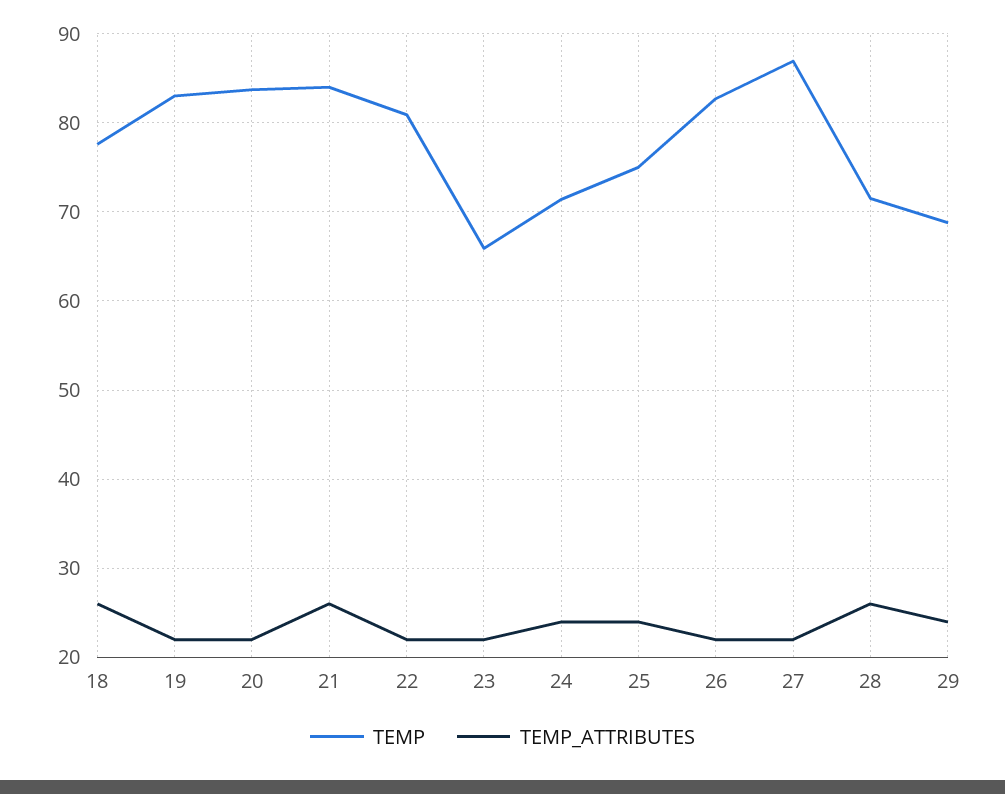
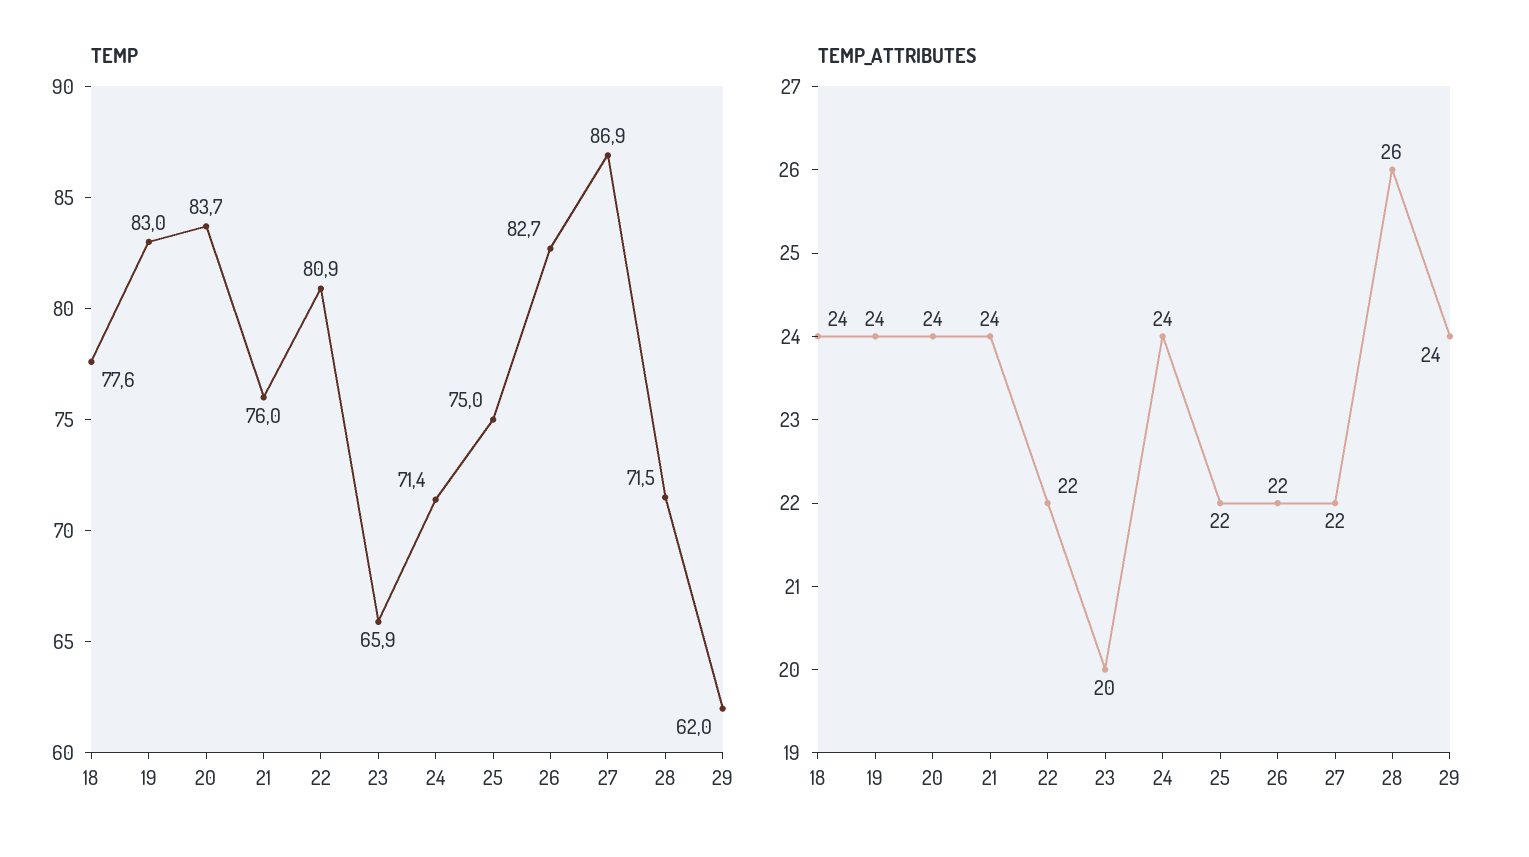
  {
    "TEMP": {
      "18": 77.6,
      "19": 83,
      "20": 83.7,
-     "21": 84,
+     "21": 76,
      "22": 80.9,
      "23": 65.9,
      "24": 71.4,
      "25": 75,
      "26": 82.7,
      "27": 86.9,
      "28": 71.5,
-     "29": 69
+     "29": 62
    },
    "TEMP_ATTRIBUTES": {
-     "18": 26,
+     "18": 24,
-     "19": 22,
+     "19": 24,
-     "20": 22,
+     "20": 24,
-     "21": 26,
+     "21": 24,
      "22": 22,
-     "23": 22,
+     "23": 20,
      "24": 24,
-     "25": 24,
+     "25": 22,
      "26": 22,
      "27": 22,
      "28": 26,
      "29": 24
    }
  }

